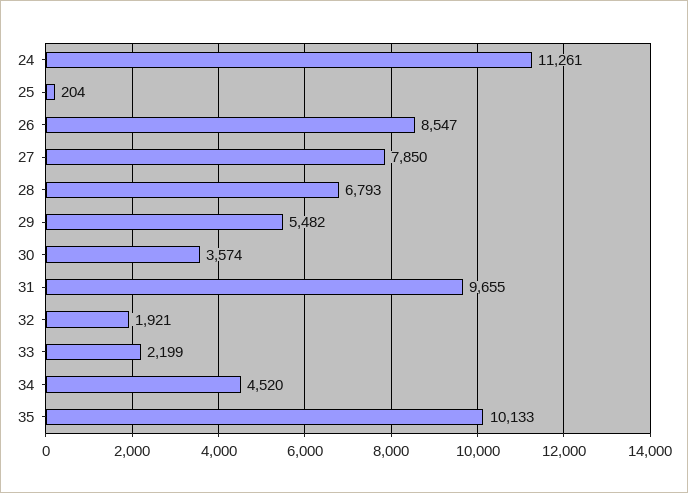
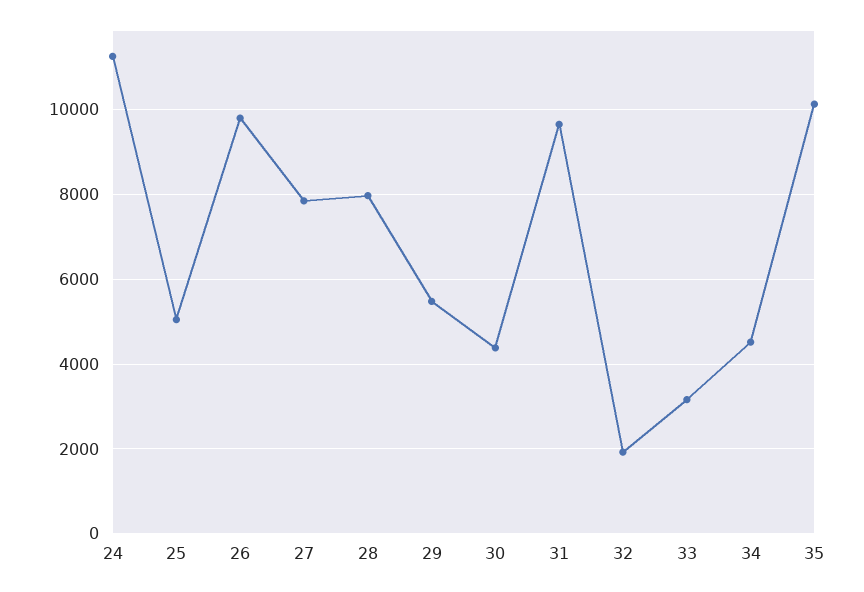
  {
    "24": 11261,
-   "25": 204,
+   "25": 5000,
-   "26": 8547,
+   "26": 9800,
    "27": 7850,
-   "28": 6793,
+   "28": 8000,
    "29": 5482,
-   "30": 3574,
+   "30": 4400,
    "31": 9655,
    "32": 1921,
-   "33": 2199,
+   "33": 3200,
    "34": 4520,
    "35": 10133
  }

